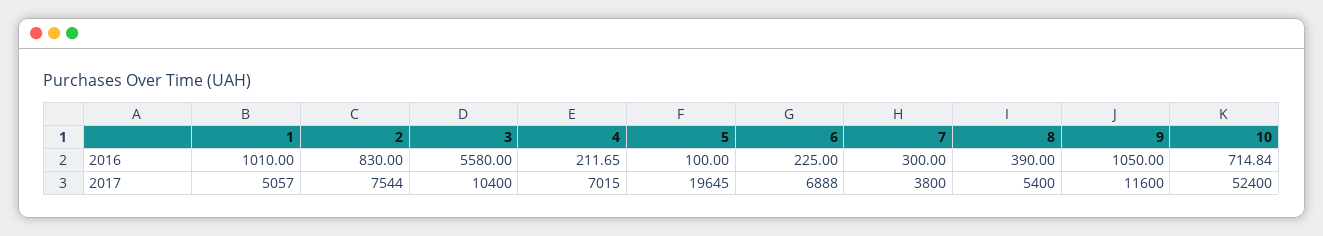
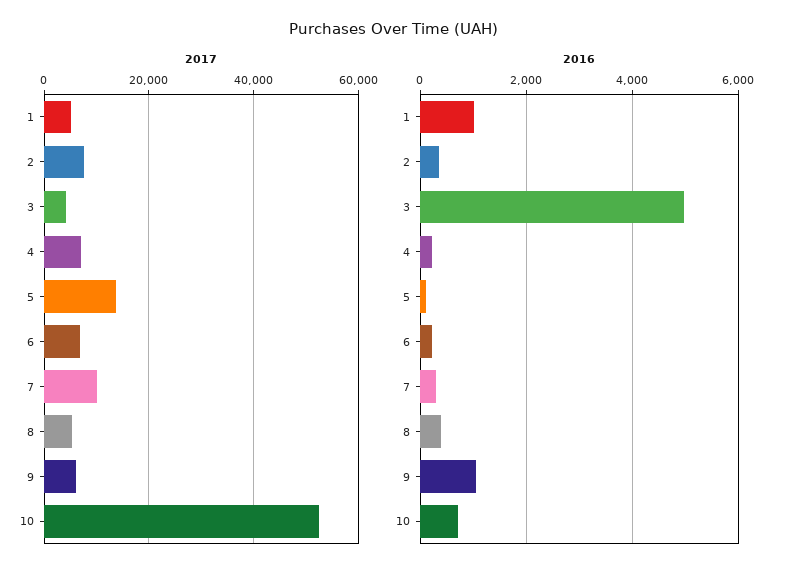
  {
    "2016": {
      "1": 1010,
-     "2": 830,
+     "2": 400,
-     "3": 5580,
+     "3": 5000,
      "4": 211.65,
      "5": 100,
      "6": 225,
      "7": 300,
      "8": 390,
      "9": 1050,
      "10": 714.84
    },
    "2017": {
      "1": 5057,
      "2": 7544,
-     "3": 10400,
+     "3": 4000,
      "4": 7015,
-     "5": 19645,
+     "5": 14000,
      "6": 6888,
-     "7": 3800,
+     "7": 10000,
      "8": 5400,
-     "9": 11600,
+     "9": 6000,
      "10": 52400
    }
  }

